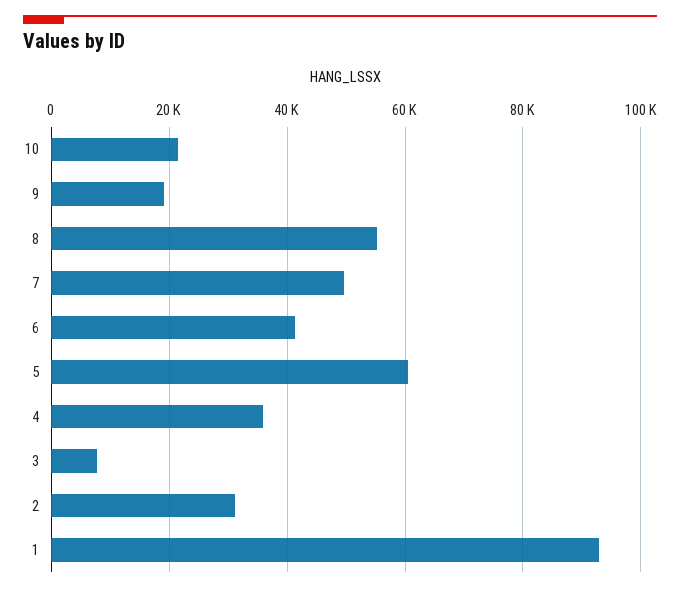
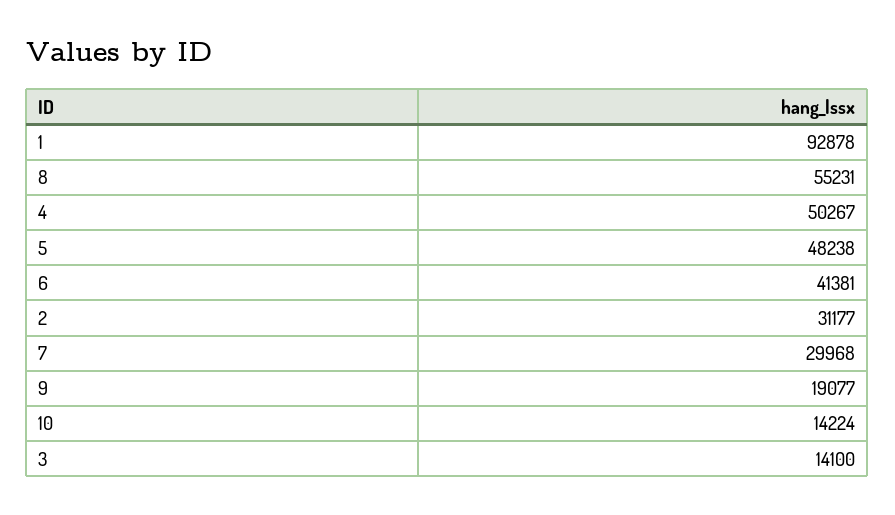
  {
-   "10": 22000,
+   "10": 14224,
    "9": 19077,
    "8": 55231,
-   "7": 50000,
+   "7": 29968,
    "6": 41381,
-   "5": 60000,
+   "5": 48238,
-   "4": 36000,
+   "4": 50267,
-   "3": 8000,
+   "3": 14100,
    "2": 31177,
    "1": 92878
  }

